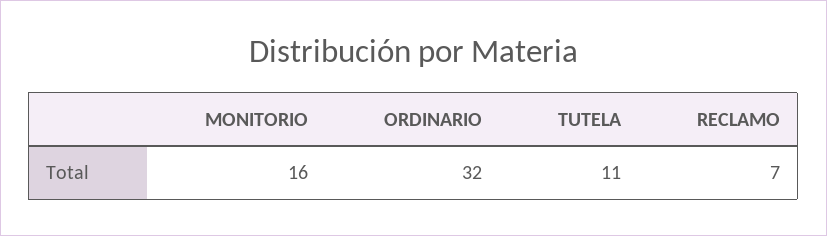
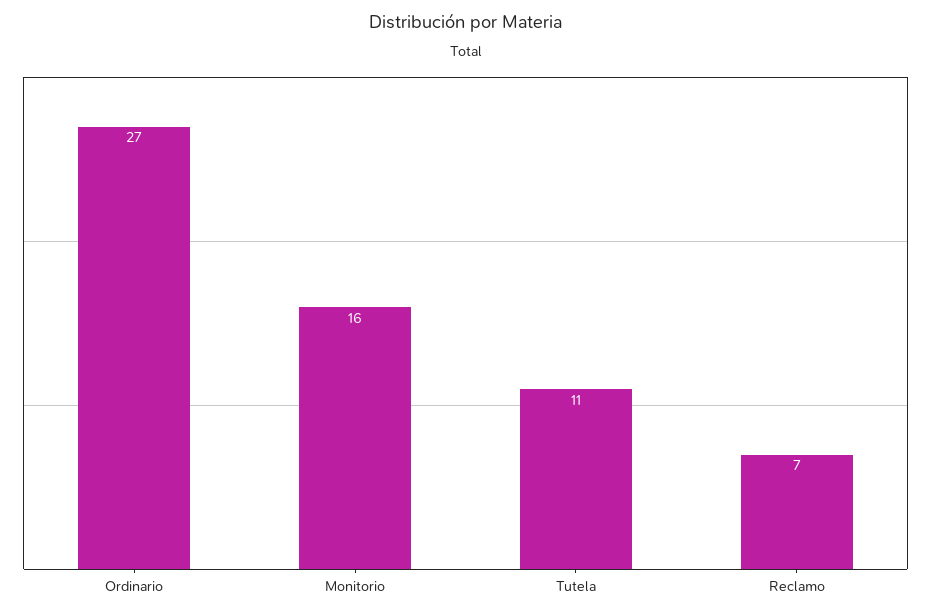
  {
    "MONITORIO": 16,
-   "ORDINARIO": 32,
+   "ORDINARIO": 27,
    "TUTELA": 11,
    "RECLAMO": 7
  }

